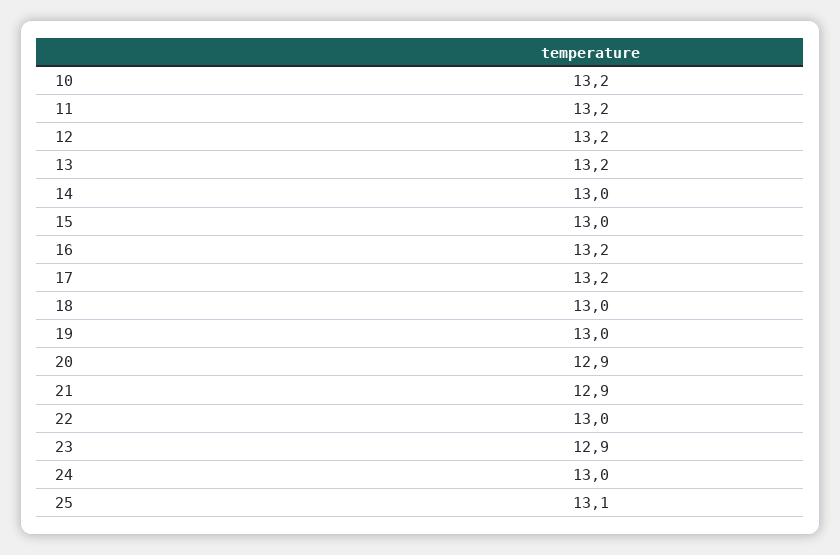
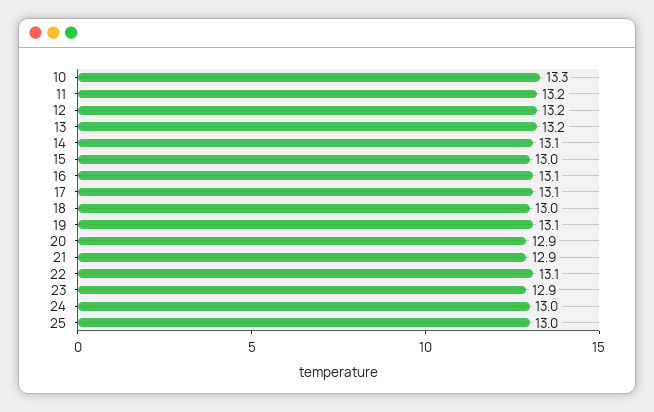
  {
-   "10": 13.2,
+   "10": 13.3,
    "11": 13.2,
    "12": 13.2,
    "13": 13.2,
-   "14": 13,
+   "14": 13.1,
    "15": 13,
-   "16": 13.2,
+   "16": 13.1,
-   "17": 13.2,
+   "17": 13.1,
    "18": 13,
-   "19": 13,
+   "19": 13.1,
    "20": 12.9,
    "21": 12.9,
-   "22": 13,
+   "22": 13.1,
    "23": 12.9,
    "24": 13,
-   "25": 13.1
+   "25": 13
  }

